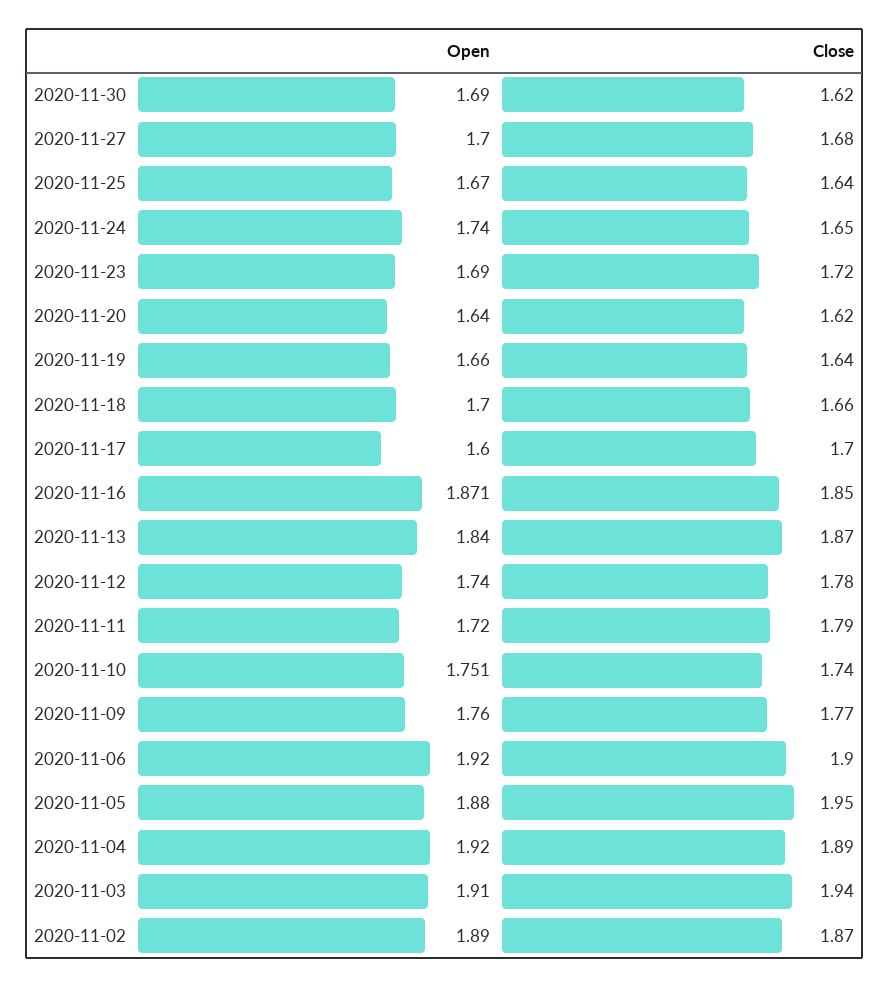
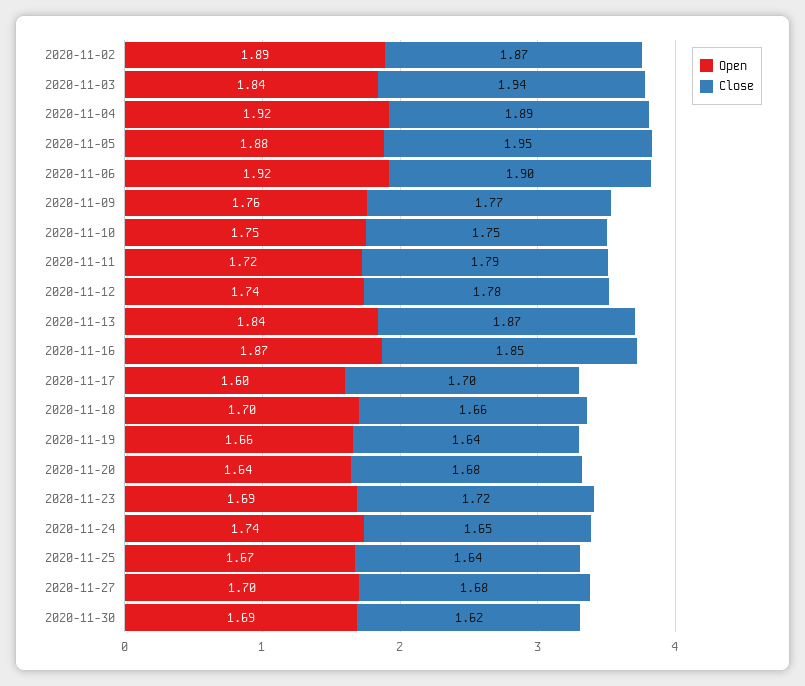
  {
    "Open": {
      "2020-11-30": 1.69,
      "2020-11-27": 1.7,
      "2020-11-25": 1.67,
      "2020-11-24": 1.74,
      "2020-11-23": 1.69,
      "2020-11-20": 1.64,
      "2020-11-19": 1.66,
      "2020-11-18": 1.7,
      "2020-11-17": 1.6,
      "2020-11-16": 1.871,
      "2020-11-13": 1.84,
      "2020-11-12": 1.74,
      "2020-11-11": 1.72,
      "2020-11-10": 1.751,
      "2020-11-09": 1.76,
      "2020-11-06": 1.92,
      "2020-11-05": 1.88,
      "2020-11-04": 1.92,
-     "2020-11-03": 1.91,
+     "2020-11-03": 1.84,
      "2020-11-02": 1.89
    },
    "Close": {
      "2020-11-30": 1.62,
      "2020-11-27": 1.68,
      "2020-11-25": 1.64,
      "2020-11-24": 1.65,
      "2020-11-23": 1.72,
-     "2020-11-20": 1.62,
+     "2020-11-20": 1.68,
      "2020-11-19": 1.64,
      "2020-11-18": 1.66,
      "2020-11-17": 1.7,
      "2020-11-16": 1.85,
      "2020-11-13": 1.87,
      "2020-11-12": 1.78,
      "2020-11-11": 1.79,
-     "2020-11-10": 1.74,
+     "2020-11-10": 1.75,
      "2020-11-09": 1.77,
      "2020-11-06": 1.9,
      "2020-11-05": 1.95,
      "2020-11-04": 1.89,
      "2020-11-03": 1.94,
      "2020-11-02": 1.87
    }
  }

